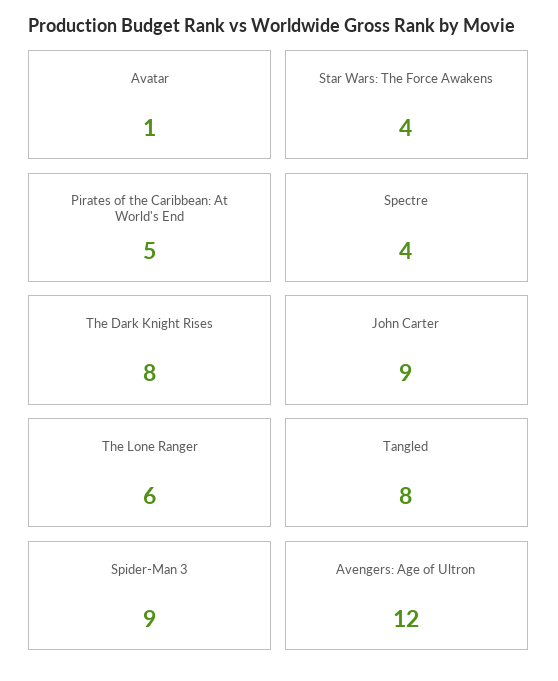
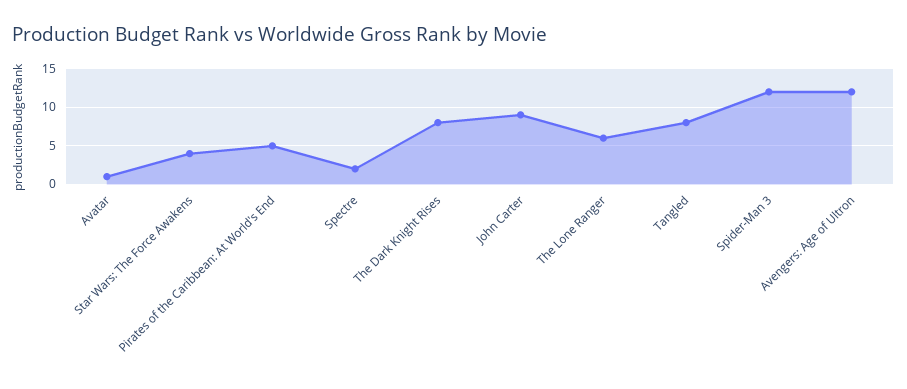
  {
    "Avatar": 1,
    "Star Wars: The Force Awakens": 4,
    "Pirates of the Caribbean: At World's End": 5,
-   "Spectre": 4,
+   "Spectre": 2,
    "The Dark Knight Rises": 8,
    "John Carter": 9,
    "The Lone Ranger": 6,
    "Tangled": 8,
-   "Spider-Man 3": 9,
+   "Spider-Man 3": 12,
    "Avengers: Age of Ultron": 12
  }

